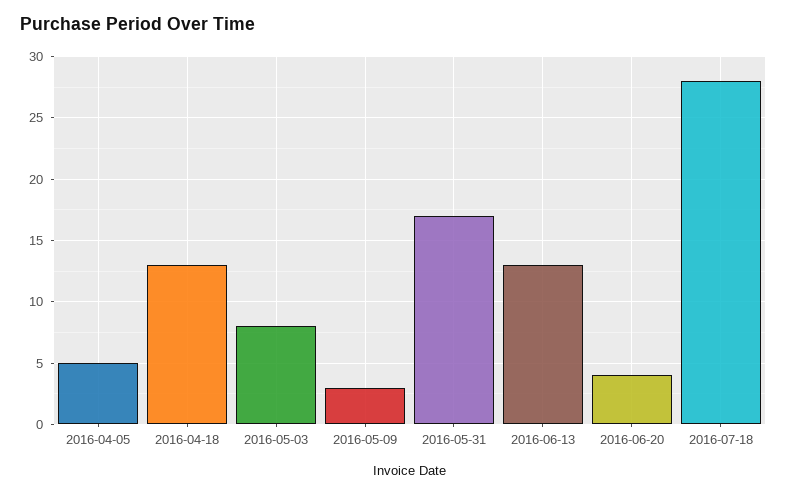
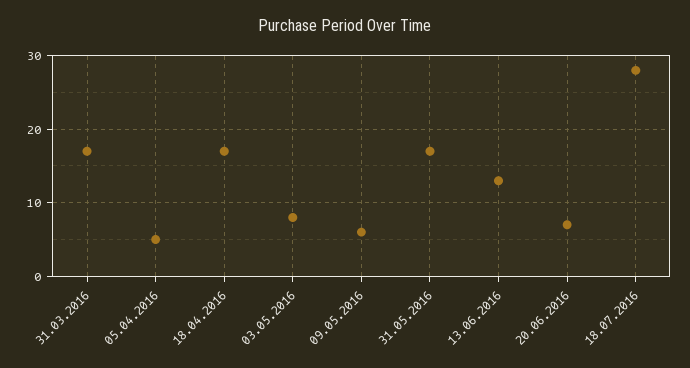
  {
    "2016-04-05": 5,
-   "2016-04-18": 13,
+   "2016-04-18": 17,
    "2016-05-03": 8,
-   "2016-05-09": 3,
+   "2016-05-09": 6,
    "2016-05-31": 17,
    "2016-06-13": 13,
-   "2016-06-20": 4,
+   "2016-06-20": 7,
-   "2016-07-18": 28
+   "2016-07-18": 28,
+   "31.03.2016": 17
  }

